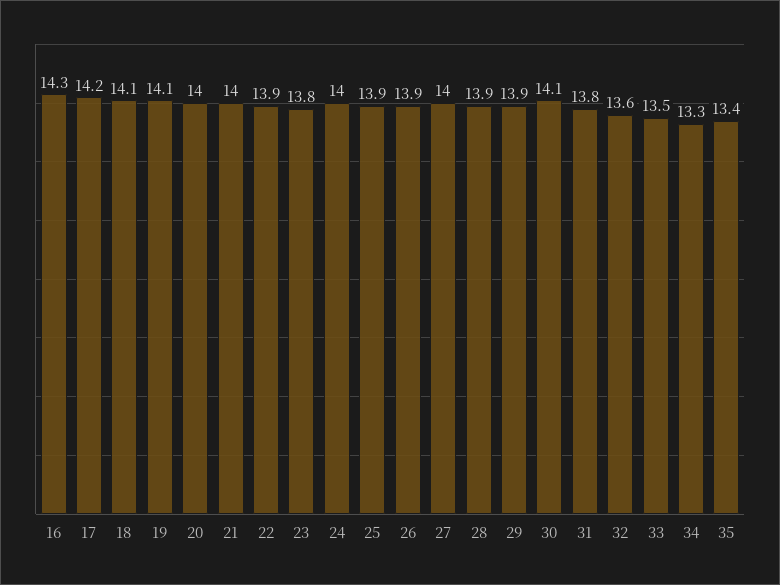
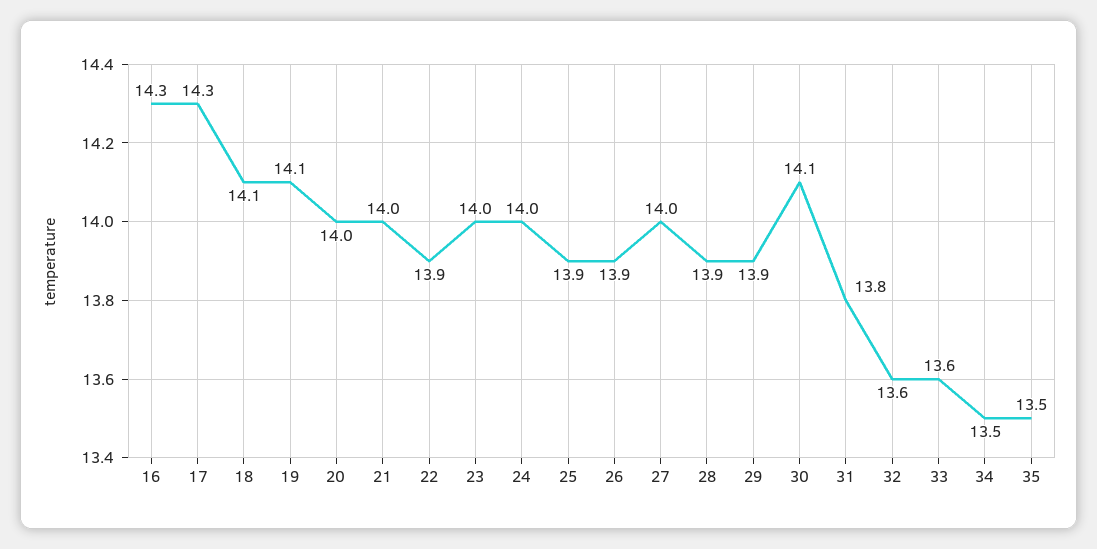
  {
    "16": 14.3,
-   "17": 14.2,
+   "17": 14.3,
    "18": 14.1,
    "19": 14.1,
    "20": 14,
    "21": 14,
    "22": 13.9,
-   "23": 13.8,
+   "23": 14,
    "24": 14,
    "25": 13.9,
    "26": 13.9,
    "27": 14,
    "28": 13.9,
    "29": 13.9,
    "30": 14.1,
    "31": 13.8,
    "32": 13.6,
-   "33": 13.5,
+   "33": 13.6,
-   "34": 13.3,
+   "34": 13.5,
-   "35": 13.4
+   "35": 13.5
  }

